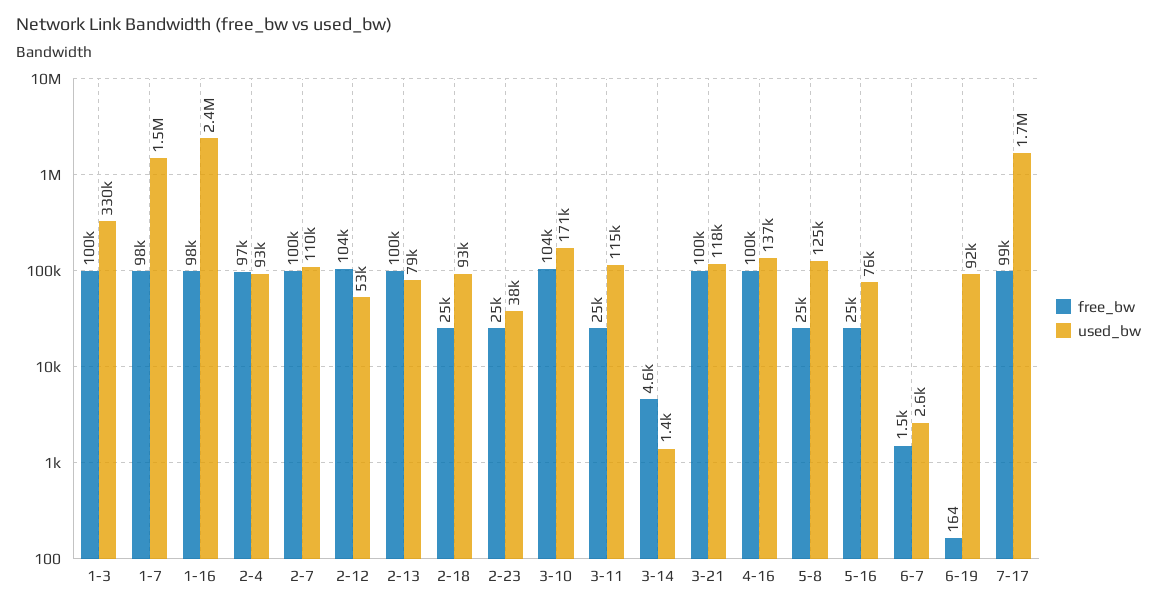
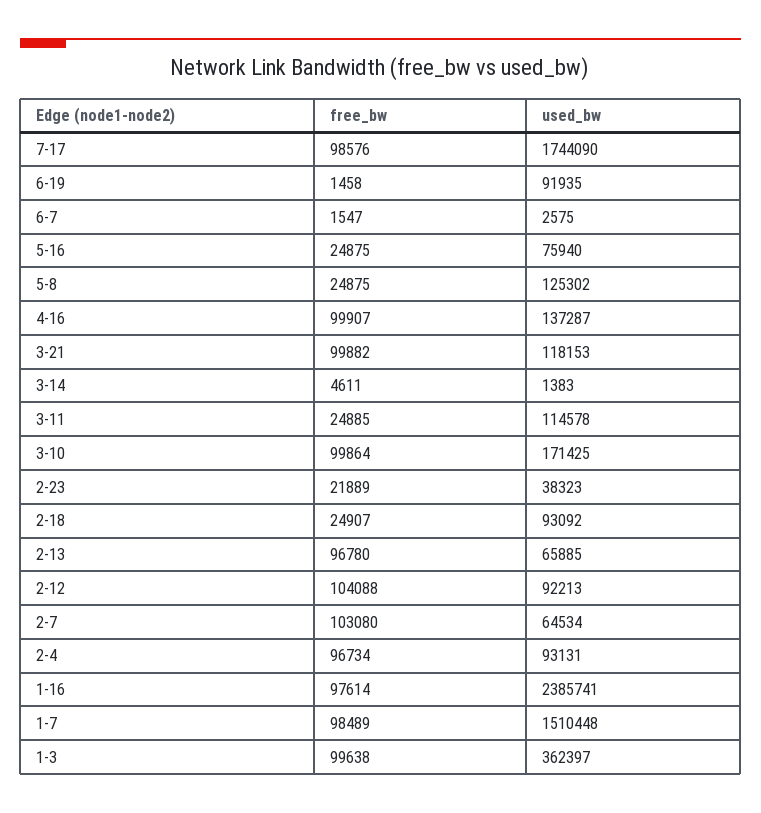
  {
    "free_bw": {
      "1-3": 99638,
      "1-7": 98489,
      "1-16": 97614,
      "2-4": 96734,
-     "2-7": 100000,
+     "2-7": 103080,
      "2-12": 104088,
-     "2-13": 100000,
+     "2-13": 96780,
      "2-18": 24907,
-     "2-23": 25000,
+     "2-23": 21889,
-     "3-10": 104000,
+     "3-10": 99864,
      "3-11": 24885,
      "3-14": 4611,
      "3-21": 99882,
      "4-16": 99907,
      "5-8": 24875,
      "5-16": 24875,
      "6-7": 1547,
-     "6-19": 164,
+     "6-19": 1458,
      "7-17": 98576
    },
    "used_bw": {
-     "1-3": 330000,
+     "1-3": 362397,
      "1-7": 1510448,
      "1-16": 2385741,
      "2-4": 93131,
-     "2-7": 110000,
+     "2-7": 64534,
-     "2-12": 53000,
+     "2-12": 92213,
-     "2-13": 79000,
+     "2-13": 65885,
      "2-18": 93092,
      "2-23": 38323,
      "3-10": 171425,
      "3-11": 114578,
      "3-14": 1383,
      "3-21": 118153,
      "4-16": 137287,
      "5-8": 125302,
      "5-16": 75940,
      "6-7": 2575,
      "6-19": 91935,
      "7-17": 1744090
    }
  }

